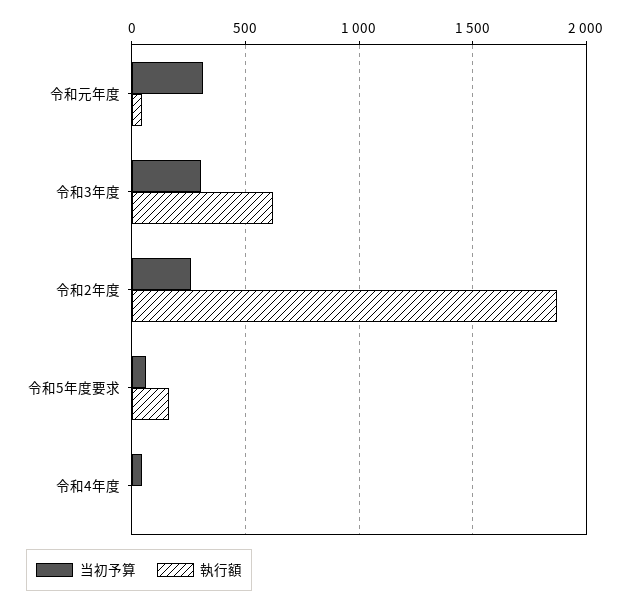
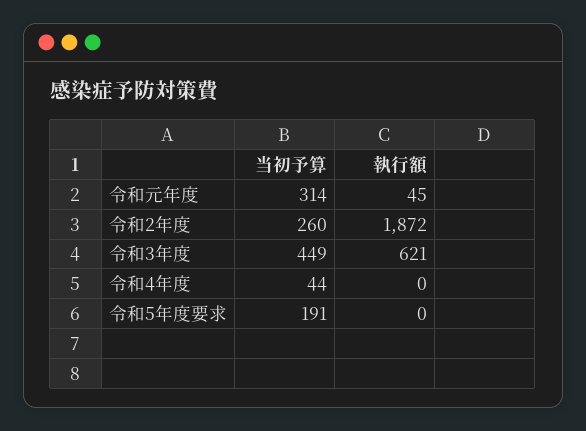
  {
    "当初予算": {
      "令和元年度": 314,
-     "令和3年度": 300,
+     "令和3年度": 449,
      "令和2年度": 260,
-     "令和5年度要求": 50,
+     "令和5年度要求": 191,
      "令和4年度": 44
    },
    "執行額": {
      "令和元年度": 45,
      "令和3年度": 621,
      "令和2年度": 1872,
-     "令和5年度要求": 150,
+     "令和5年度要求": 0,
      "令和4年度": 0
    }
  }

